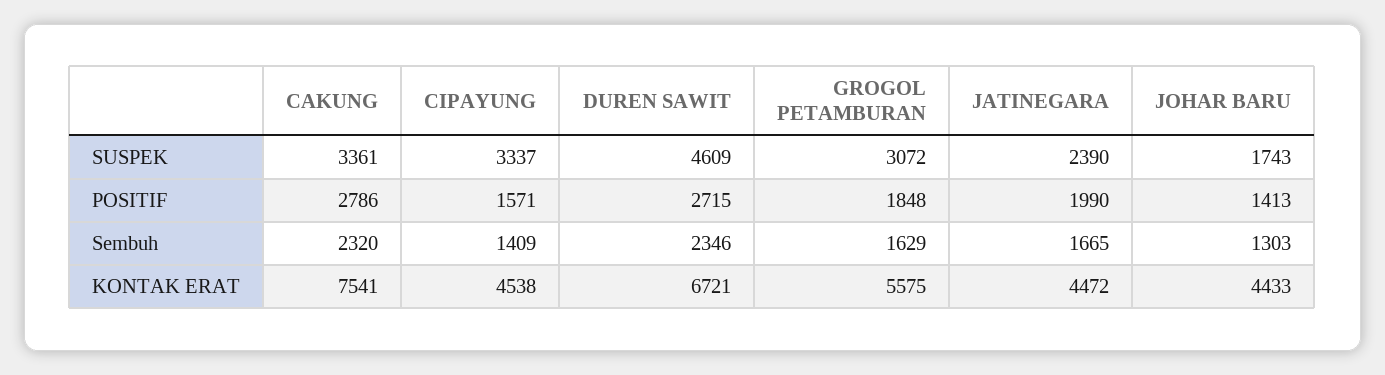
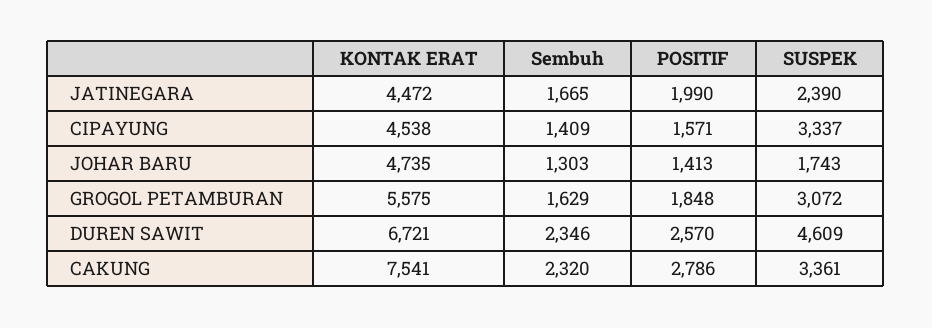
  {
    "CAKUNG": {
      "SUSPEK": 3361,
      "POSITIF": 2786,
      "Sembuh": 2320,
      "KONTAK ERAT": 7541
    },
    "CIPAYUNG": {
      "SUSPEK": 3337,
      "POSITIF": 1571,
      "Sembuh": 1409,
      "KONTAK ERAT": 4538
    },
    "DUREN SAWIT": {
      "SUSPEK": 4609,
-     "POSITIF": 2715,
+     "POSITIF": 2570,
      "Sembuh": 2346,
      "KONTAK ERAT": 6721
    },
    "GROGOL PETAMBURAN": {
      "SUSPEK": 3072,
      "POSITIF": 1848,
      "Sembuh": 1629,
      "KONTAK ERAT": 5575
    },
    "JATINEGARA": {
      "SUSPEK": 2390,
      "POSITIF": 1990,
      "Sembuh": 1665,
      "KONTAK ERAT": 4472
    },
    "JOHAR BARU": {
      "SUSPEK": 1743,
      "POSITIF": 1413,
      "Sembuh": 1303,
-     "KONTAK ERAT": 4433
+     "KONTAK ERAT": 4735
    }
  }

